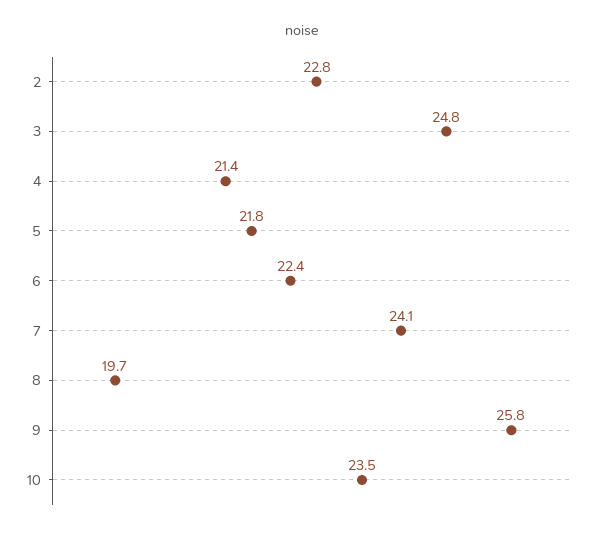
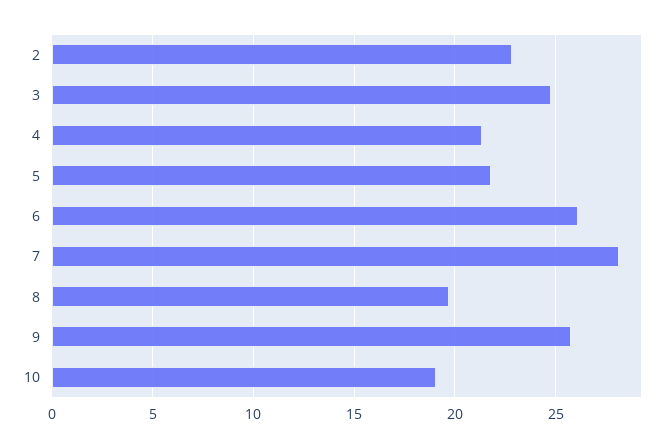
  {
    "2": 22.8,
    "3": 24.8,
    "4": 21.4,
    "5": 21.8,
-   "6": 22.4,
+   "6": 26,
-   "7": 24.1,
+   "7": 28,
    "8": 19.7,
    "9": 25.8,
-   "10": 23.5
+   "10": 19
  }

